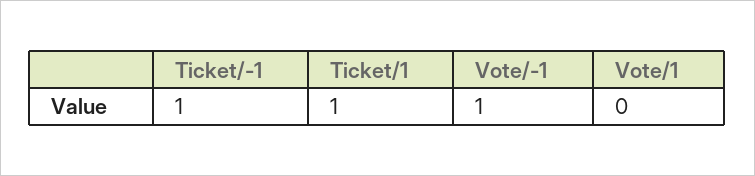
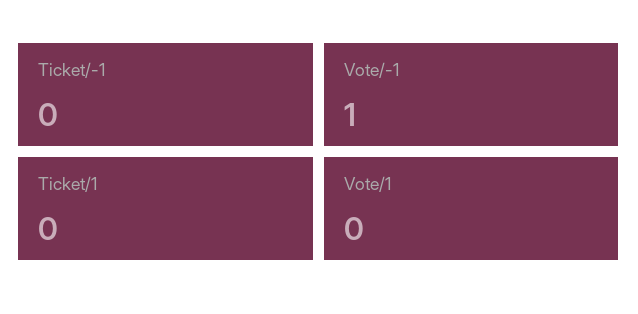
  {
-   "Ticket/-1": 1,
+   "Ticket/-1": 0,
-   "Ticket/1": 1,
+   "Ticket/1": 0,
    "Vote/-1": 1,
    "Vote/1": 0
  }

